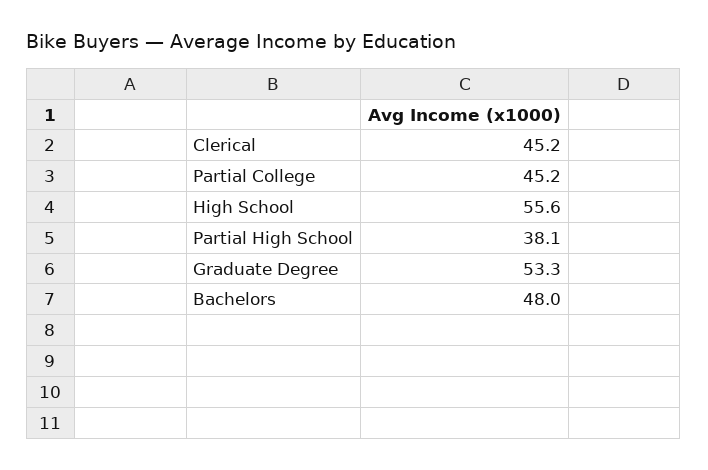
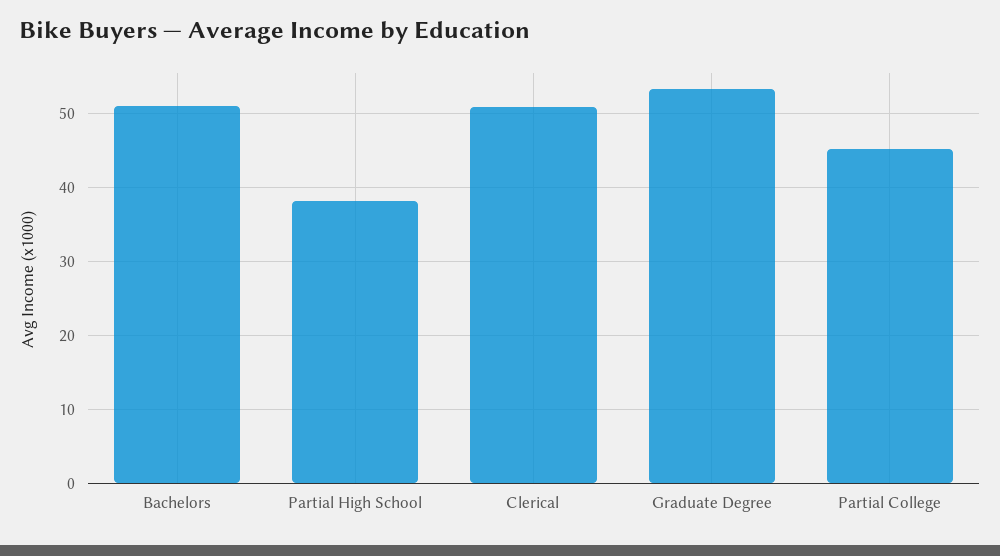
  {
-   "Clerical": 45.2,
+   "Clerical": 51,
    "Partial College": 45.2,
-   "High School": 55.6,
    "Partial High School": 38.1,
    "Graduate Degree": 53.3,
-   "Bachelors": 48
+   "Bachelors": 51
  }

